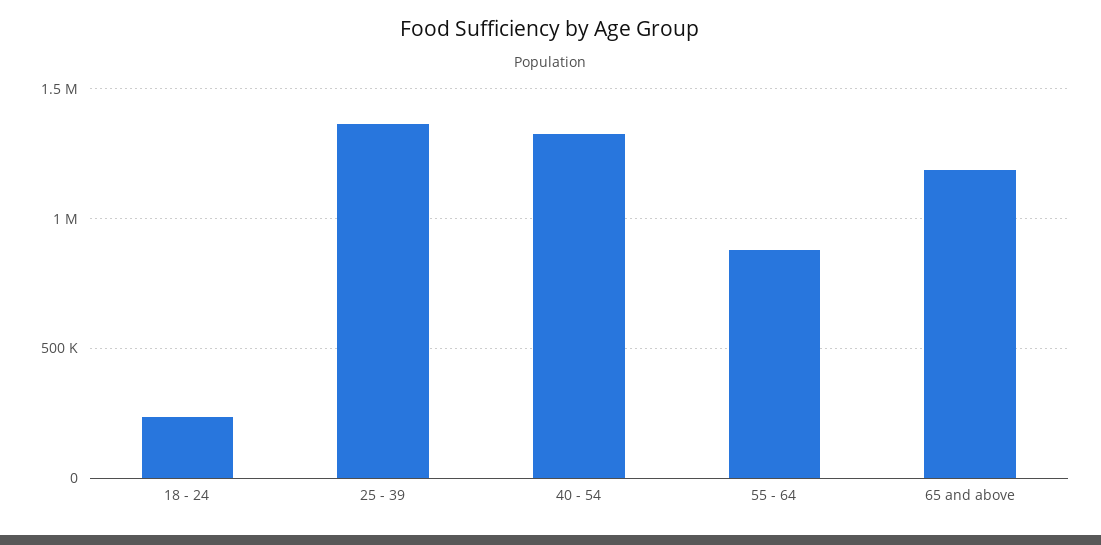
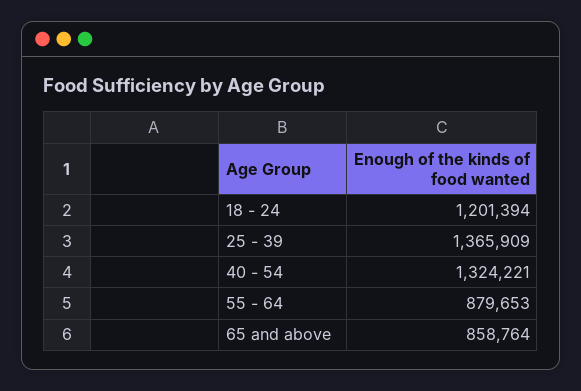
  {
-   "18 - 24": 250000,
+   "18 - 24": 1201394,
    "25 - 39": 1365909,
    "40 - 54": 1324221,
    "55 - 64": 879653,
-   "65 and above": 1200000
+   "65 and above": 858764
  }

